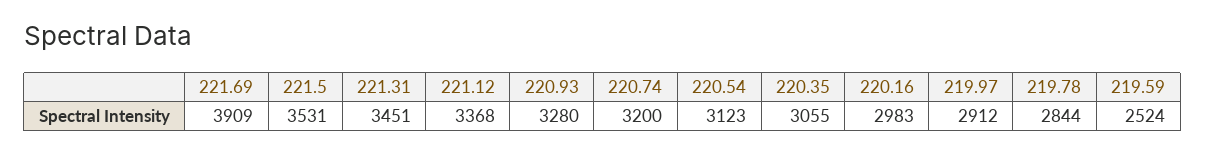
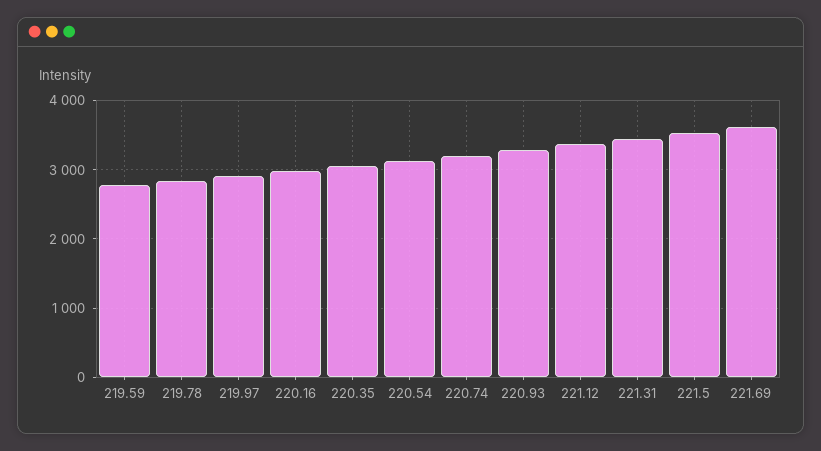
  {
-   "221.69": 3909,
+   "221.69": 3600,
    "221.5": 3531,
    "221.31": 3451,
    "221.12": 3368,
    "220.93": 3280,
    "220.74": 3200,
    "220.54": 3123,
    "220.35": 3055,
    "220.16": 2983,
    "219.97": 2912,
    "219.78": 2844,
-   "219.59": 2524
+   "219.59": 2800
  }

